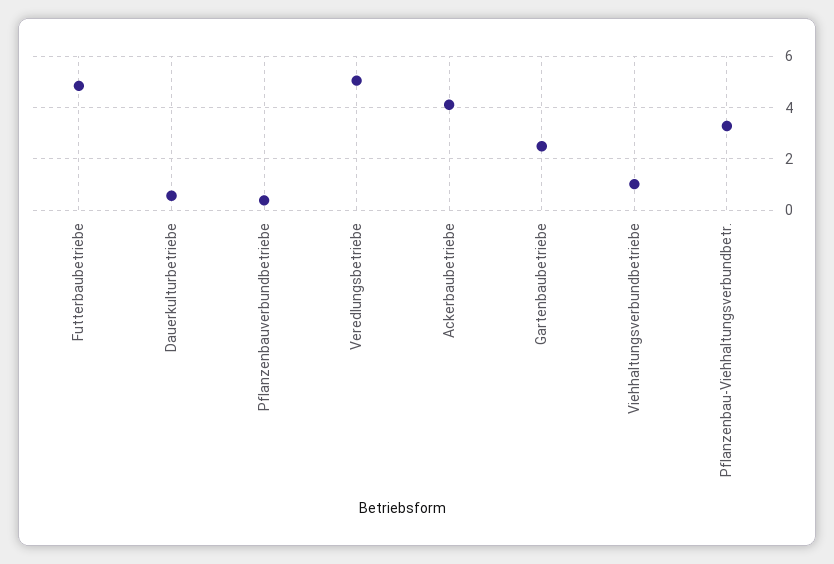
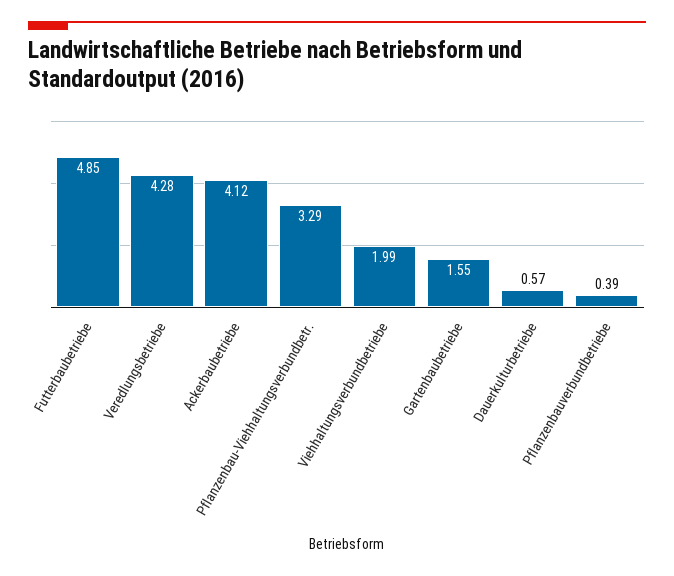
  {
    "Futterbaubetriebe": 4.85,
    "Dauerkulturbetriebe": 0.57,
    "Pflanzenbauverbundbetriebe": 0.39,
-   "Veredlungsbetriebe": 5,
+   "Veredlungsbetriebe": 4.28,
    "Ackerbaubetriebe": 4.12,
-   "Gartenbaubetriebe": 2.5,
+   "Gartenbaubetriebe": 1.55,
-   "Viehhaltungsverbundbetriebe": 1,
+   "Viehhaltungsverbundbetriebe": 1.99,
    "Pflanzenbau-Viehhaltungsverbundbetr.": 3.29
  }

